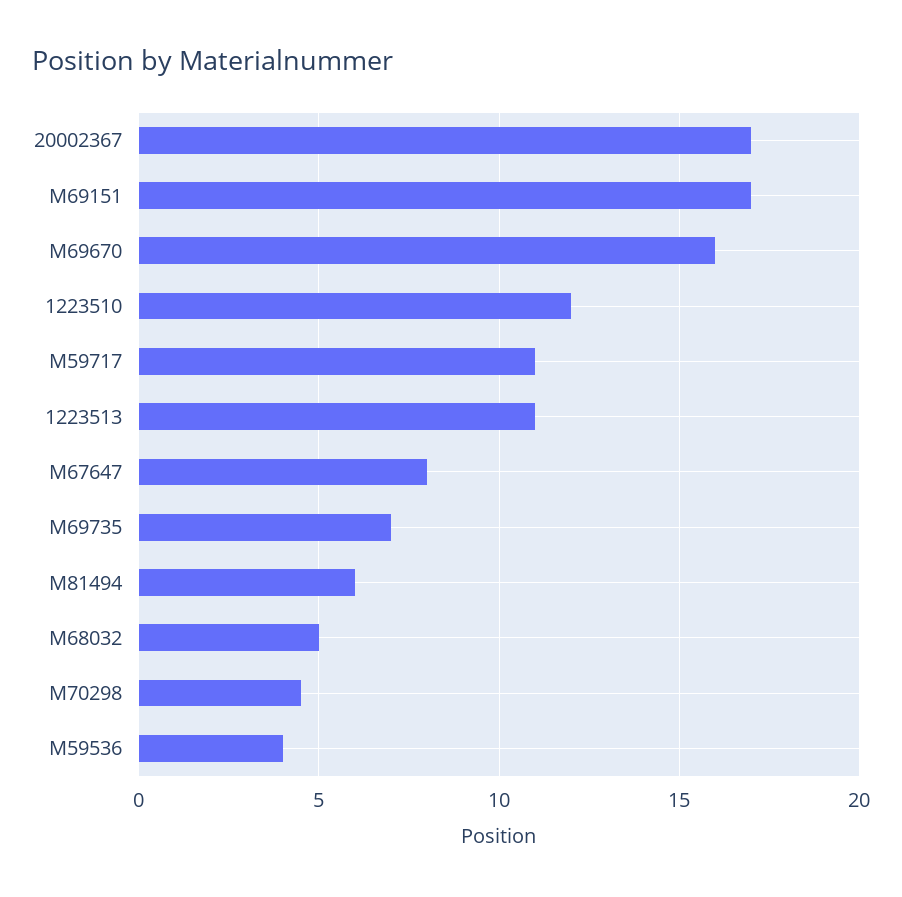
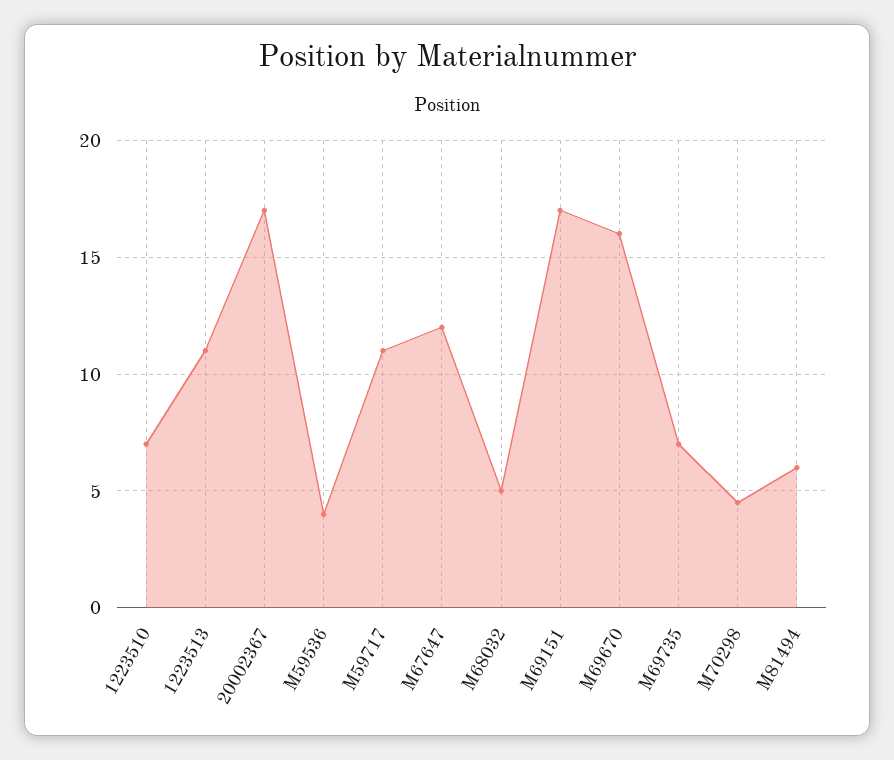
  {
    "20002367": 17,
    "M69151": 17,
    "M69670": 16,
-   "1223510": 12,
+   "1223510": 7,
    "M59717": 11,
    "1223513": 11,
-   "M67647": 8,
+   "M67647": 12,
    "M69735": 7,
    "M81494": 6,
    "M68032": 5,
    "M70298": 4.5,
    "M59536": 4
  }

